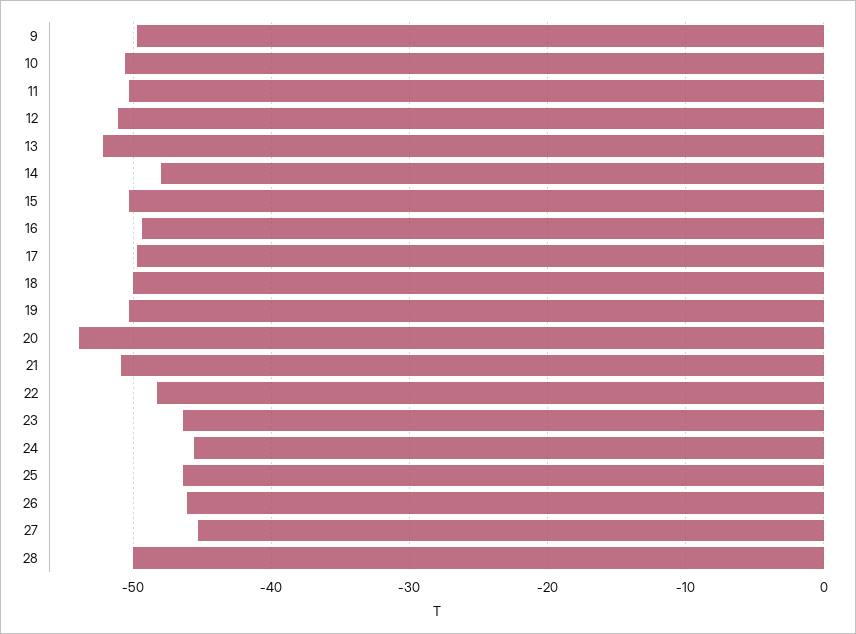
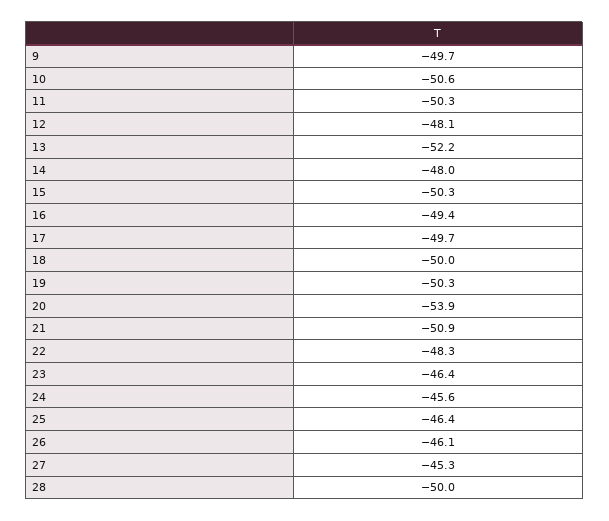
  {
    "9": -49.7,
    "10": -50.6,
    "11": -50.3,
-   "12": -51,
+   "12": -48.1,
    "13": -52.2,
    "14": -48,
    "15": -50.3,
    "16": -49.4,
    "17": -49.7,
    "18": -50,
    "19": -50.3,
    "20": -53.9,
    "21": -50.9,
    "22": -48.3,
    "23": -46.4,
    "24": -45.6,
    "25": -46.4,
    "26": -46.1,
    "27": -45.3,
    "28": -50
  }

